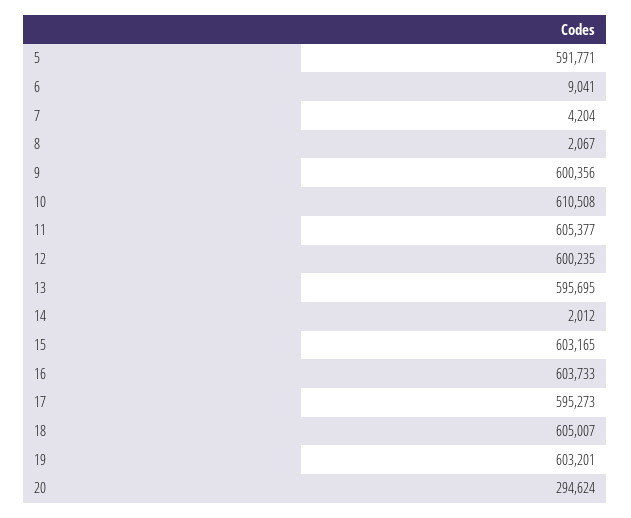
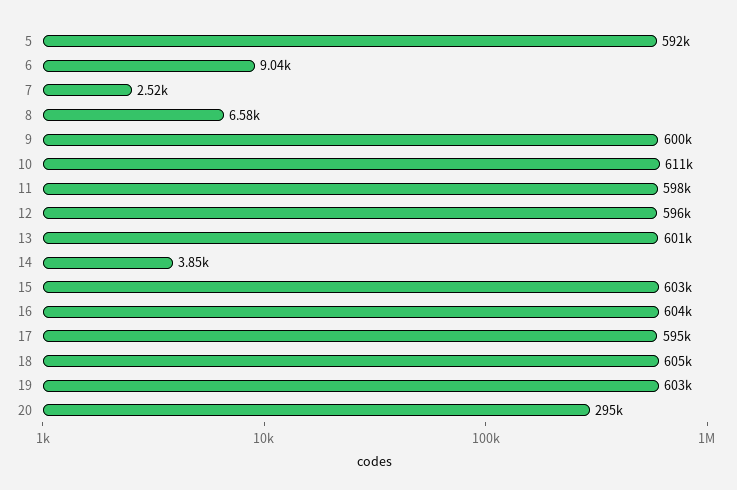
  {
    "5": 591771,
    "6": 9041,
-   "7": 4204,
+   "7": 2520,
-   "8": 2067,
+   "8": 6580,
    "9": 600356,
    "10": 610508,
-   "11": 605377,
+   "11": 598000,
-   "12": 600235,
+   "12": 596000,
-   "13": 595695,
+   "13": 601000,
-   "14": 2012,
+   "14": 3850,
    "15": 603165,
    "16": 603733,
    "17": 595273,
    "18": 605007,
    "19": 603201,
    "20": 294624
  }

